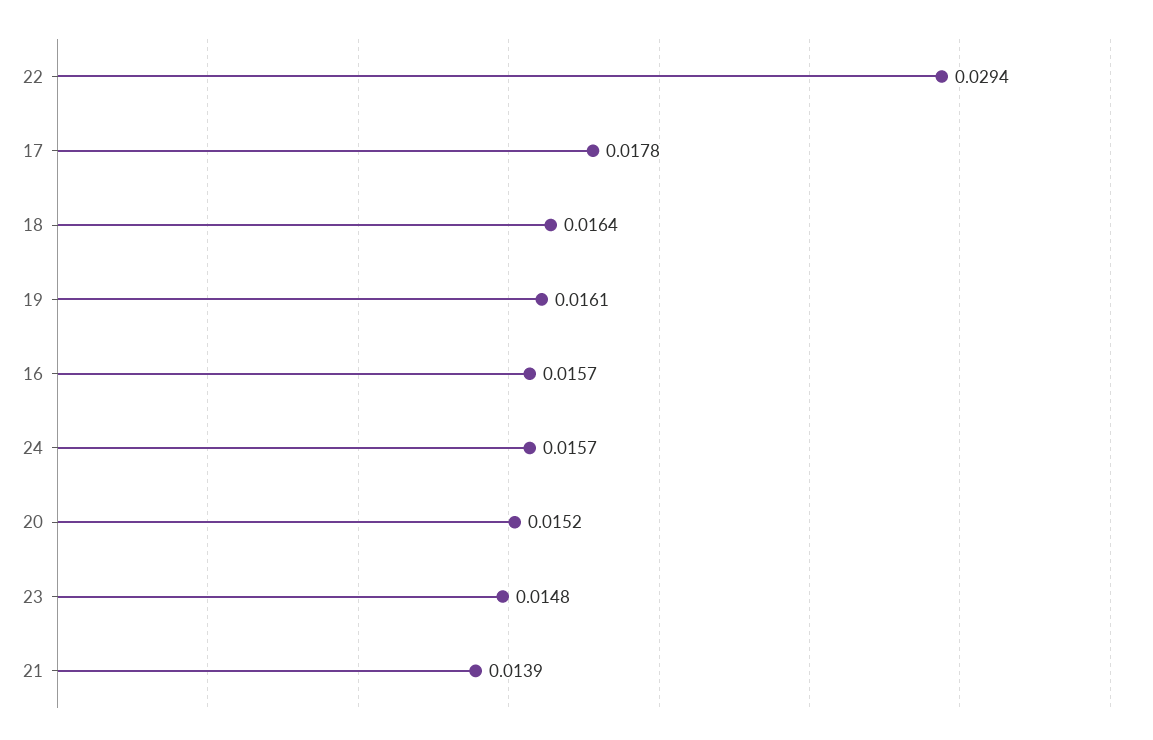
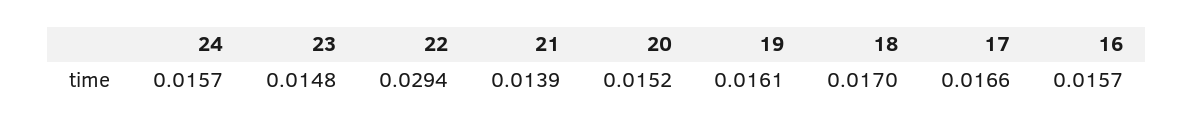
  {
    "22": 0.0294,
-   "17": 0.0178,
+   "17": 0.0166,
-   "18": 0.0164,
+   "18": 0.017,
    "19": 0.0161,
    "16": 0.0157,
    "24": 0.0157,
    "20": 0.0152,
    "23": 0.0148,
    "21": 0.0139
  }

